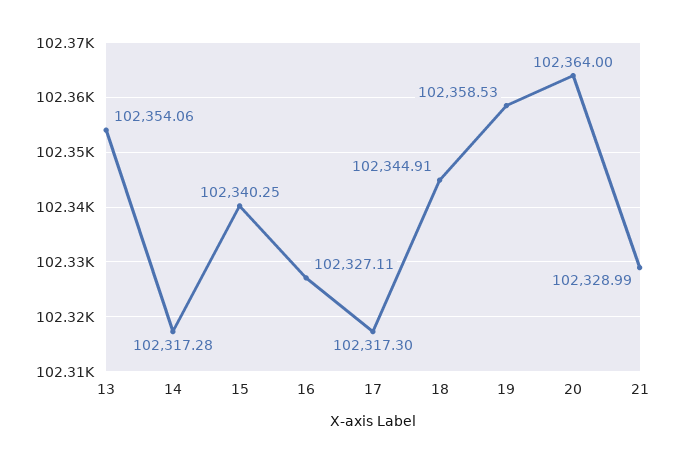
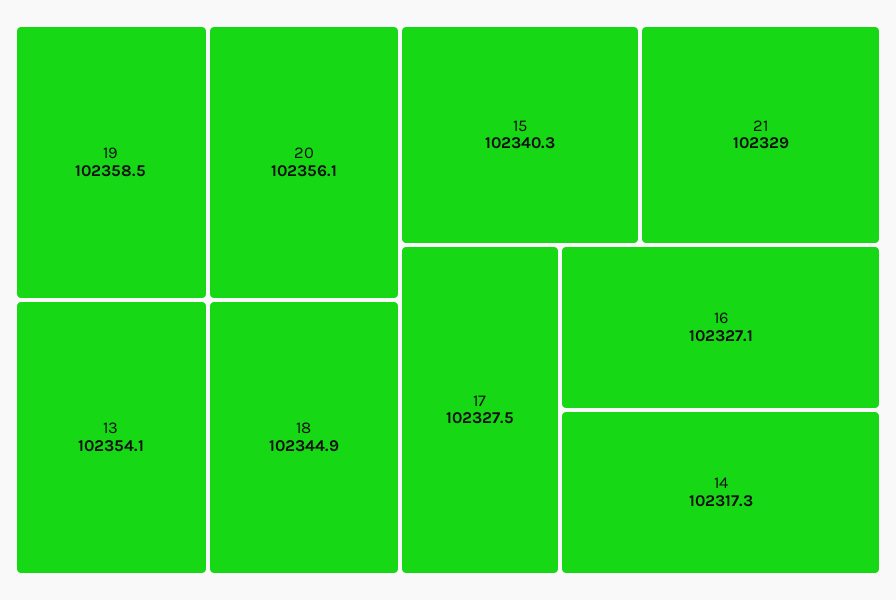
  {
    "13": 102354.06,
    "14": 102317.28,
    "15": 102340.25,
    "16": 102327.11,
-   "17": 102317.3,
+   "17": 102327.5,
    "18": 102344.91,
    "19": 102358.53,
-   "20": 102364,
+   "20": 102356.1,
    "21": 102328.99
  }

